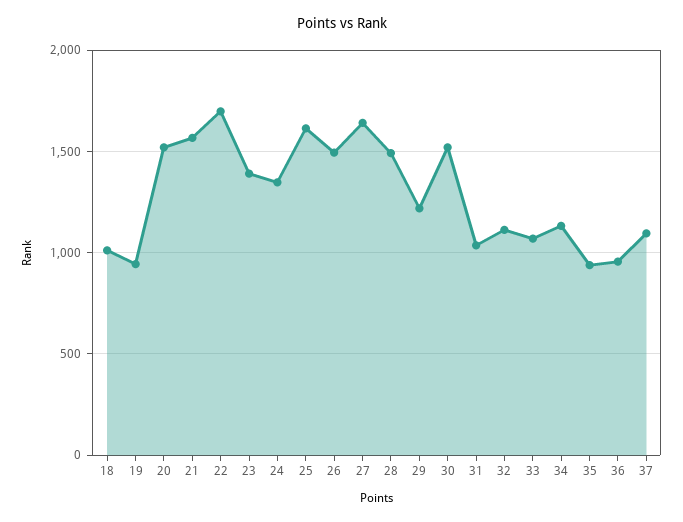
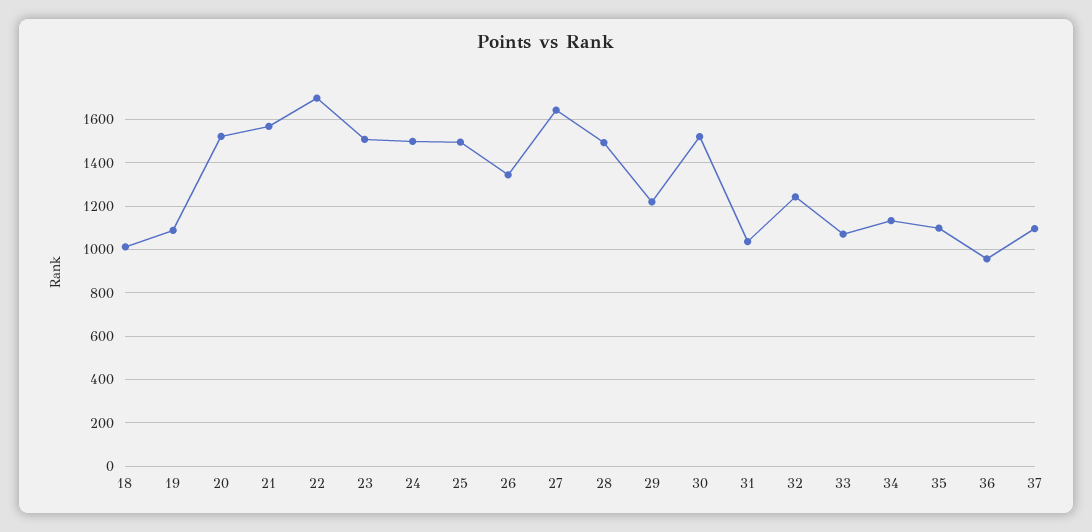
  {
    "18": 1000,
-   "19": 950,
+   "19": 1100,
    "20": 1500,
    "21": 1550,
    "22": 1700,
-   "23": 1400,
+   "23": 1500,
-   "24": 1350,
+   "24": 1500,
-   "25": 1600,
+   "25": 1500,
-   "26": 1500,
+   "26": 1350,
    "27": 1650,
    "28": 1500,
    "29": 1200,
    "30": 1500,
    "31": 1050,
-   "32": 1100,
+   "32": 1250,
    "33": 1050,
    "34": 1150,
-   "35": 950,
+   "35": 1100,
    "36": 950,
    "37": 1100
  }

